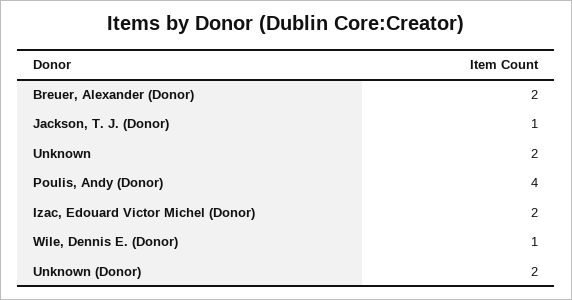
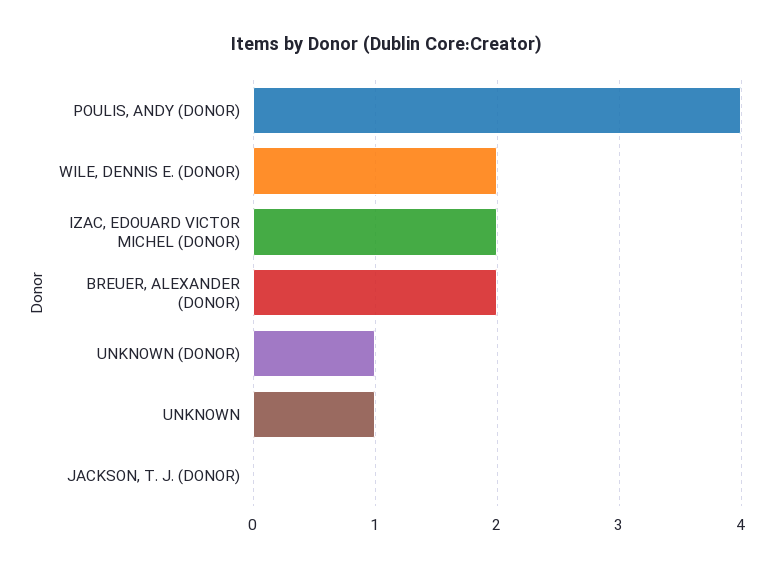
  {
    "Breuer, Alexander (Donor)": 2,
-   "Jackson, T. J. (Donor)": 1,
+   "Jackson, T. J. (Donor)": 0,
-   "Unknown": 2,
+   "Unknown": 1,
    "Poulis, Andy (Donor)": 4,
    "Izac, Edouard Victor Michel (Donor)": 2,
-   "Wile, Dennis E. (Donor)": 1,
+   "Wile, Dennis E. (Donor)": 2,
-   "Unknown (Donor)": 2
+   "Unknown (Donor)": 1
  }

